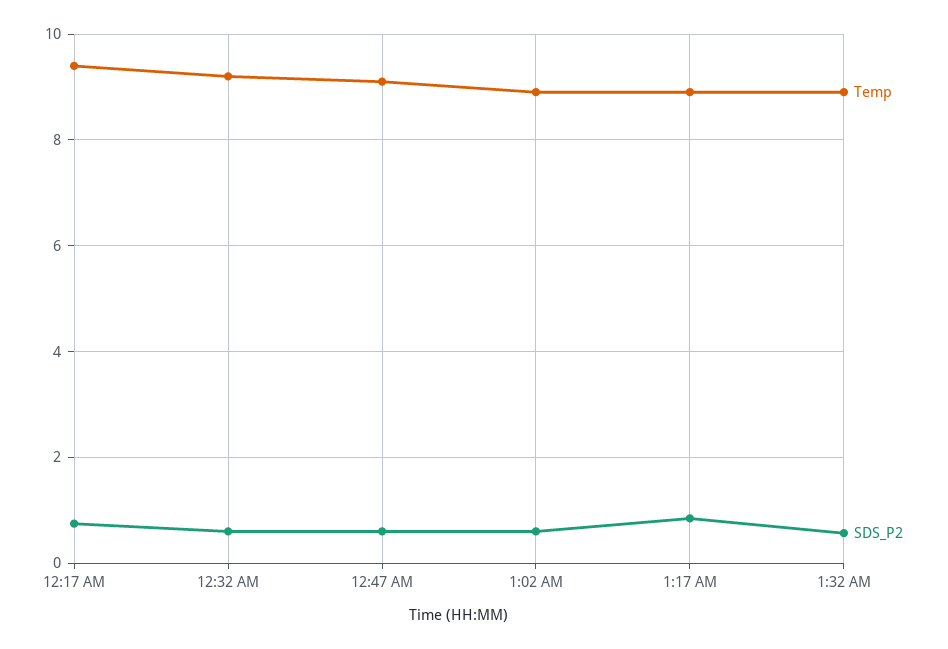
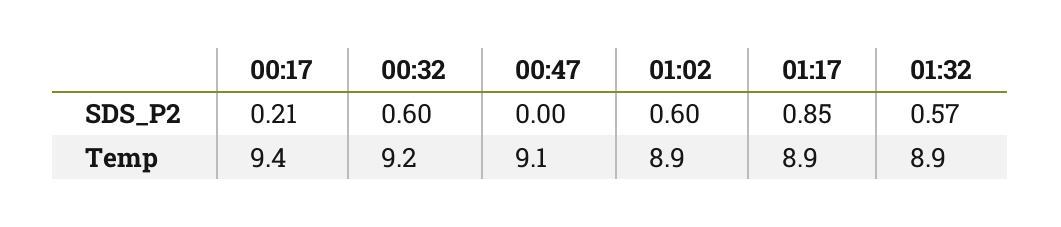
  {
    "Temp": {
      "12:17 AM": 9.4,
      "12:32 AM": 9.2,
      "12:47 AM": 9.1,
      "1:02 AM": 8.9,
      "1:17 AM": 8.9,
      "1:32 AM": 8.9
    },
    "SDS_P2": {
-     "12:17 AM": 0.8,
+     "12:17 AM": 0.21,
      "12:32 AM": 0.6,
-     "12:47 AM": 0.6,
+     "12:47 AM": 0,
      "1:02 AM": 0.6,
      "1:17 AM": 0.85,
      "1:32 AM": 0.57
    }
  }

